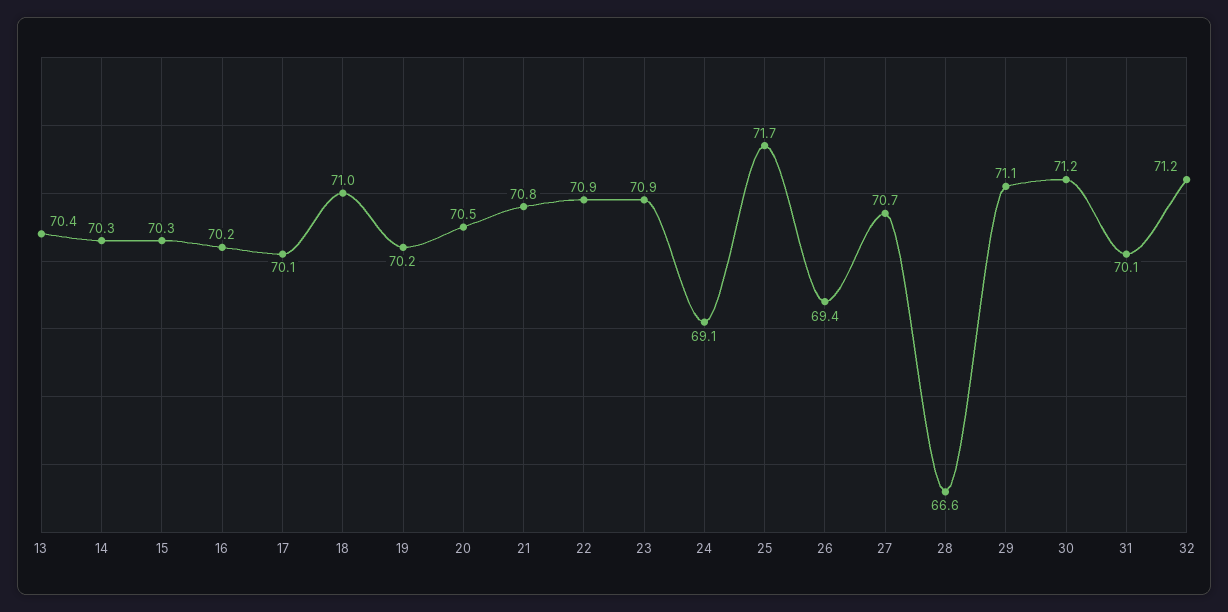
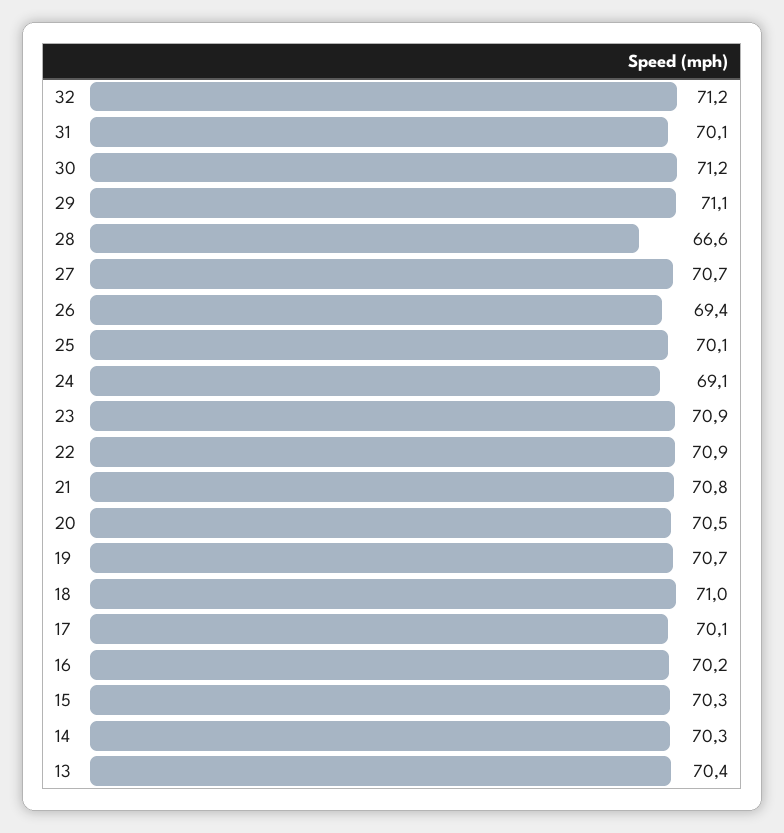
  {
    "13": 70.4,
    "14": 70.3,
    "15": 70.3,
    "16": 70.2,
    "17": 70.1,
    "18": 71,
-   "19": 70.2,
+   "19": 70.7,
    "20": 70.5,
    "21": 70.8,
    "22": 70.9,
    "23": 70.9,
    "24": 69.1,
-   "25": 71.7,
+   "25": 70.1,
    "26": 69.4,
    "27": 70.7,
    "28": 66.6,
    "29": 71.1,
    "30": 71.2,
    "31": 70.1,
    "32": 71.2
  }

